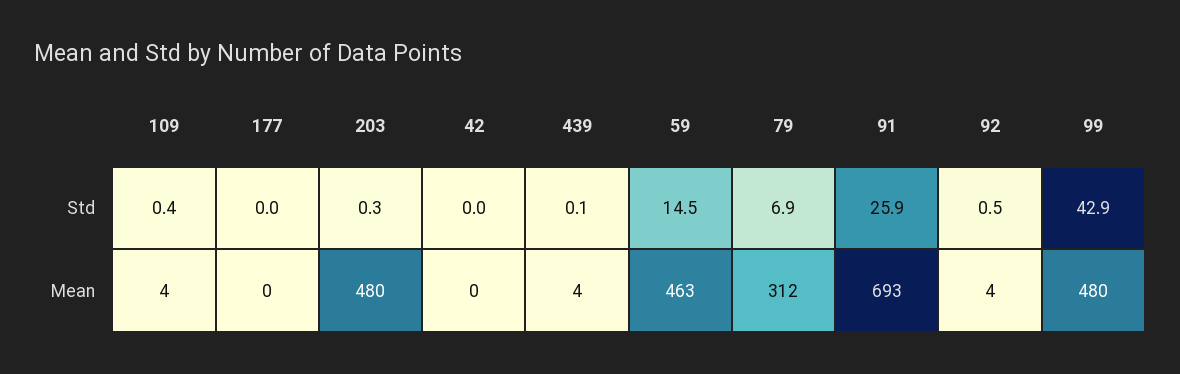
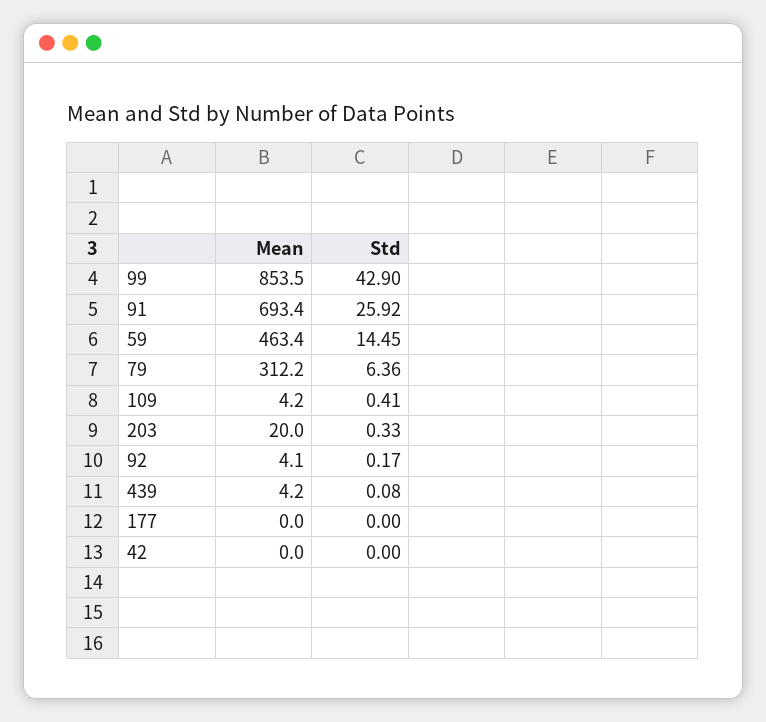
  {
    "109": {
      "Std": 0.41,
      "Mean": 4.2
    },
    "177": {
      "Std": 0,
      "Mean": 0
    },
    "203": {
      "Std": 0.33,
-     "Mean": 480
+     "Mean": 20
    },
    "42": {
      "Std": 0,
      "Mean": 0
    },
    "439": {
      "Std": 0.08,
      "Mean": 4.2
    },
    "59": {
      "Std": 14.45,
      "Mean": 463.4
    },
    "79": {
-     "Std": 6.9,
+     "Std": 6.36,
      "Mean": 312.2
    },
    "91": {
      "Std": 25.92,
      "Mean": 693.4
    },
    "92": {
-     "Std": 0.5,
+     "Std": 0.17,
      "Mean": 4.1
    },
    "99": {
      "Std": 42.9,
-     "Mean": 480
+     "Mean": 853.5
    }
  }

